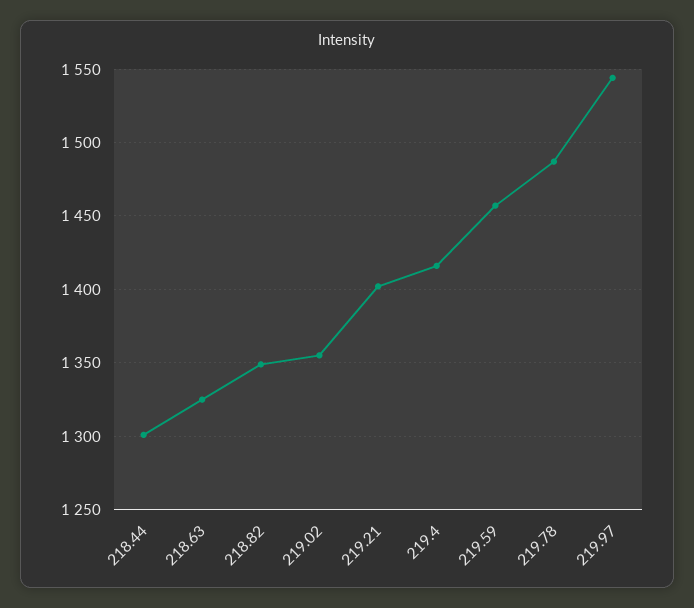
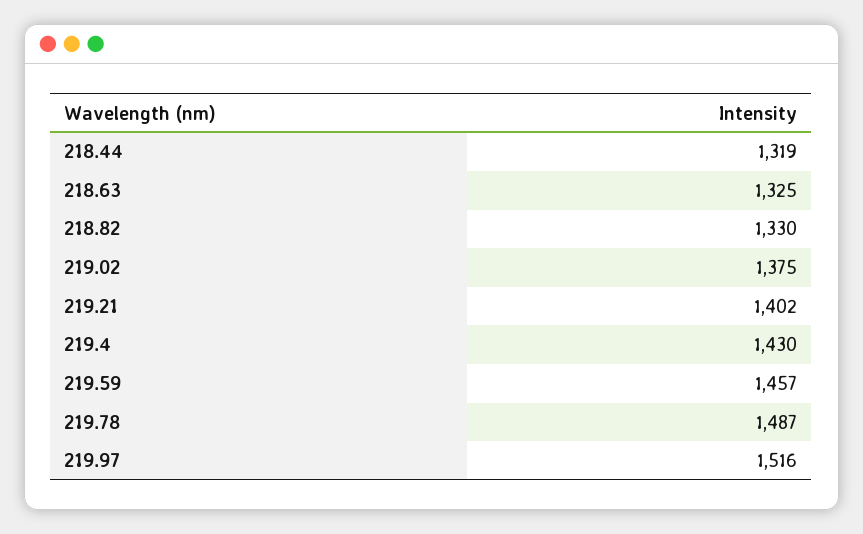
  {
-   "218.44": 1300,
+   "218.44": 1319,
    "218.63": 1325,
-   "218.82": 1350,
+   "218.82": 1330,
-   "219.02": 1355,
+   "219.02": 1375,
    "219.21": 1402,
-   "219.4": 1415,
+   "219.4": 1430,
    "219.59": 1457,
    "219.78": 1487,
-   "219.97": 1545
+   "219.97": 1516
  }

